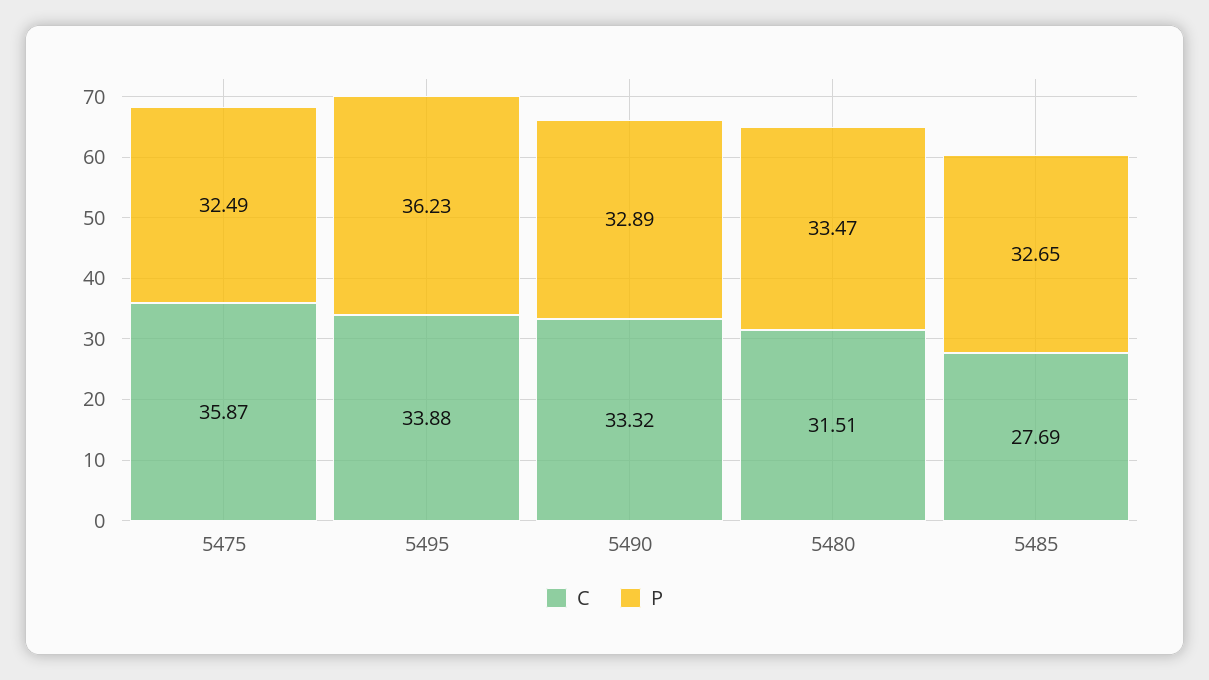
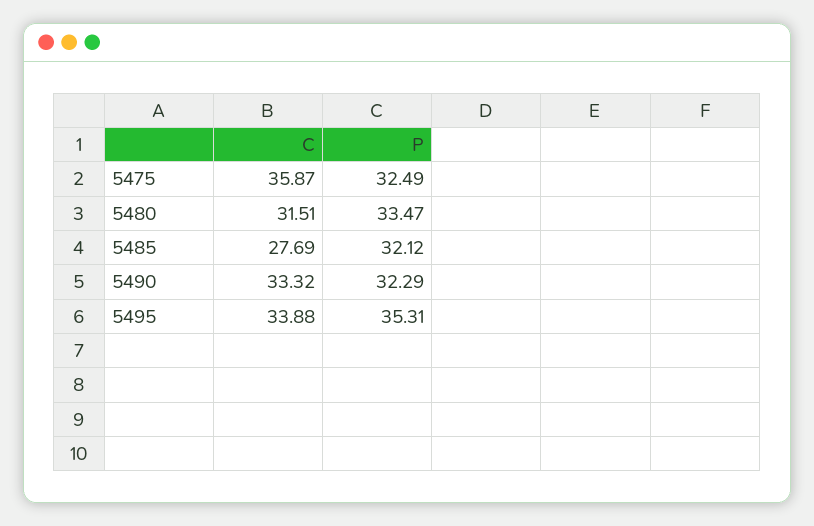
  {
    "C": {
      "5475": 35.87,
      "5495": 33.88,
      "5490": 33.32,
      "5480": 31.51,
      "5485": 27.69
    },
    "P": {
      "5475": 32.49,
-     "5495": 36.23,
+     "5495": 35.31,
-     "5490": 32.89,
+     "5490": 32.29,
      "5480": 33.47,
-     "5485": 32.65
+     "5485": 32.12
    }
  }

